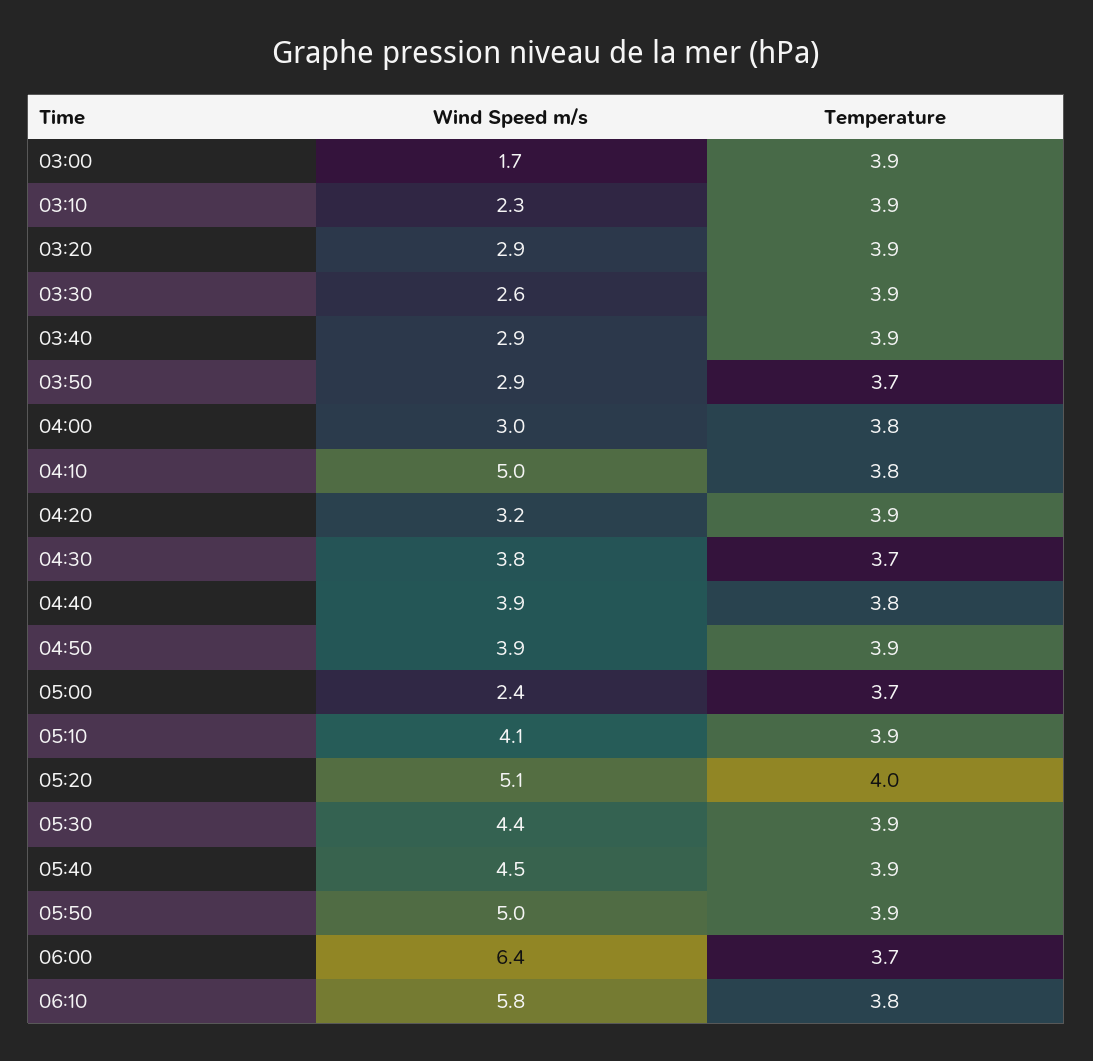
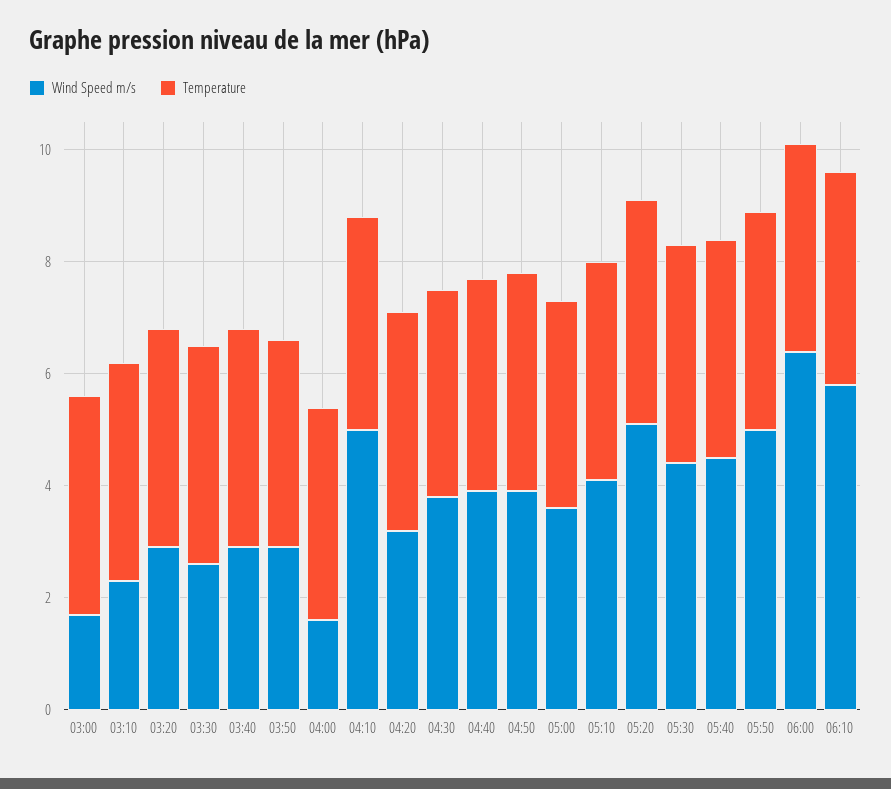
  {
    "Wind Speed m/s": {
      "03:00": 1.7,
      "03:10": 2.3,
      "03:20": 2.9,
      "03:30": 2.6,
      "03:40": 2.9,
      "03:50": 2.9,
-     "04:00": 3,
+     "04:00": 1.5,
      "04:10": 5,
      "04:20": 3.2,
      "04:30": 3.8,
      "04:40": 3.9,
      "04:50": 3.9,
-     "05:00": 2.4,
+     "05:00": 3.5,
      "05:10": 4.1,
      "05:20": 5.1,
      "05:30": 4.4,
      "05:40": 4.5,
      "05:50": 5,
      "06:00": 6.4,
      "06:10": 5.8
    },
    "Temperature": {
      "03:00": 3.9,
      "03:10": 3.9,
      "03:20": 3.9,
      "03:30": 3.9,
      "03:40": 3.9,
      "03:50": 3.7,
      "04:00": 3.8,
      "04:10": 3.8,
      "04:20": 3.9,
      "04:30": 3.7,
      "04:40": 3.8,
      "04:50": 3.9,
      "05:00": 3.7,
      "05:10": 3.9,
      "05:20": 4,
      "05:30": 3.9,
      "05:40": 3.9,
      "05:50": 3.9,
      "06:00": 3.7,
      "06:10": 3.8
    }
  }

